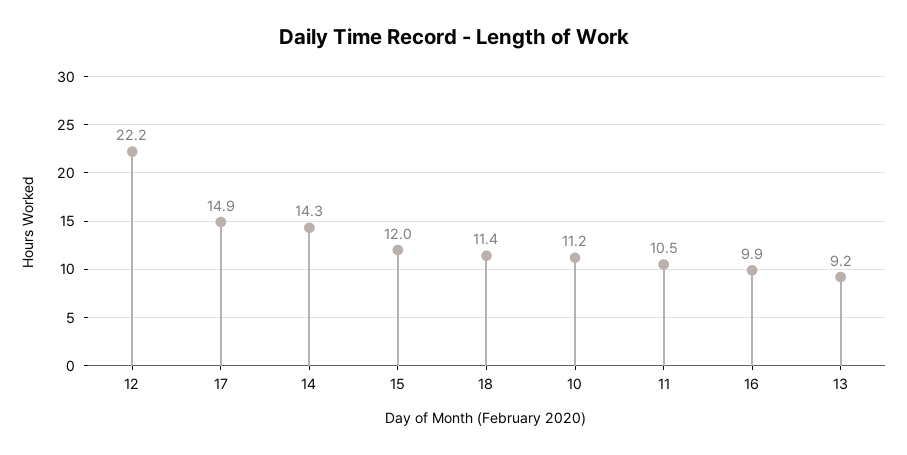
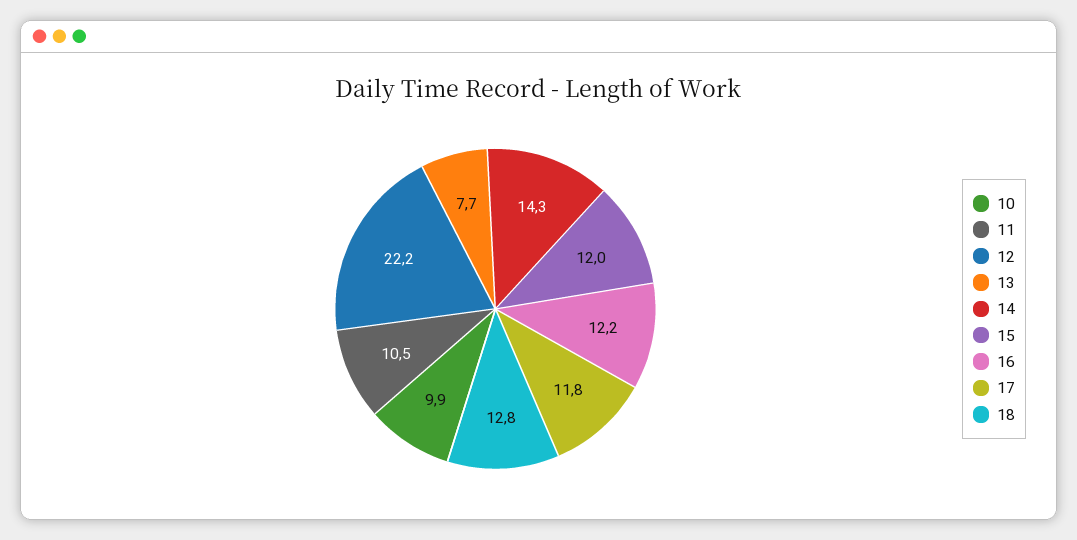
  {
    "12": 22.2,
-   "17": 14.9,
+   "17": 11.8,
    "14": 14.3,
    "15": 12,
-   "18": 11.4,
+   "18": 12.8,
-   "10": 11.2,
+   "10": 9.9,
    "11": 10.5,
-   "16": 9.9,
+   "16": 12.2,
-   "13": 9.2
+   "13": 7.7
  }

